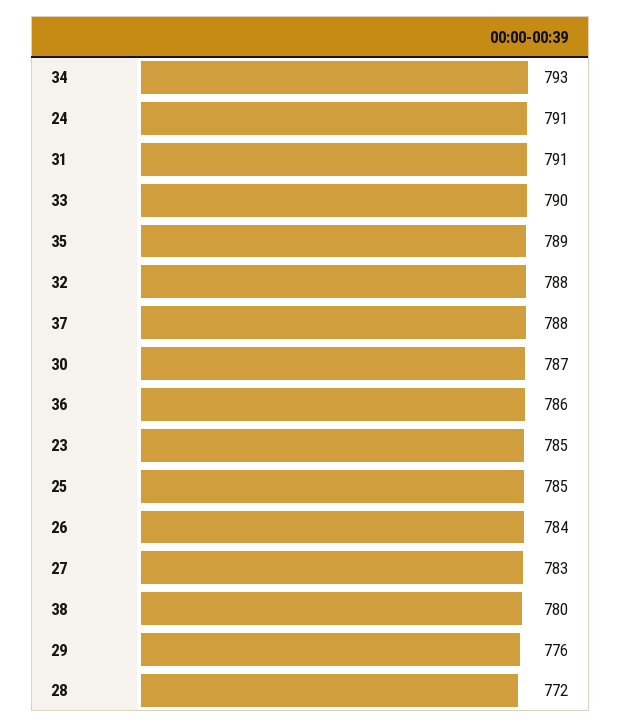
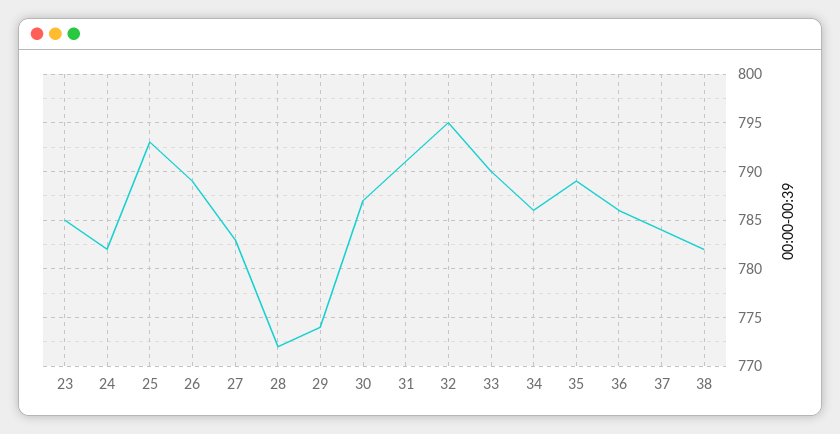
  {
-   "34": 793,
+   "34": 786,
-   "24": 791,
+   "24": 782,
    "31": 791,
    "33": 790,
    "35": 789,
-   "32": 788,
+   "32": 795,
-   "37": 788,
+   "37": 784,
    "30": 787,
    "36": 786,
    "23": 785,
-   "25": 785,
+   "25": 793,
-   "26": 784,
+   "26": 789,
    "27": 783,
-   "38": 780,
+   "38": 782,
-   "29": 776,
+   "29": 774,
    "28": 772
  }

